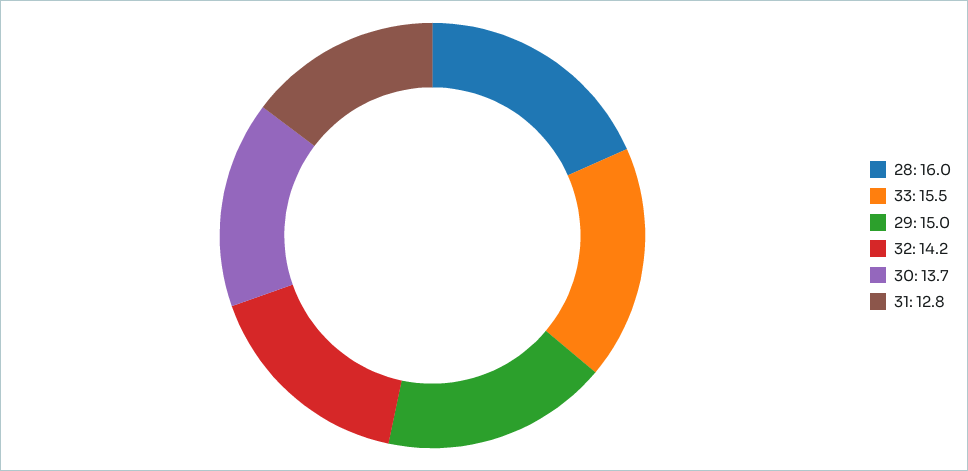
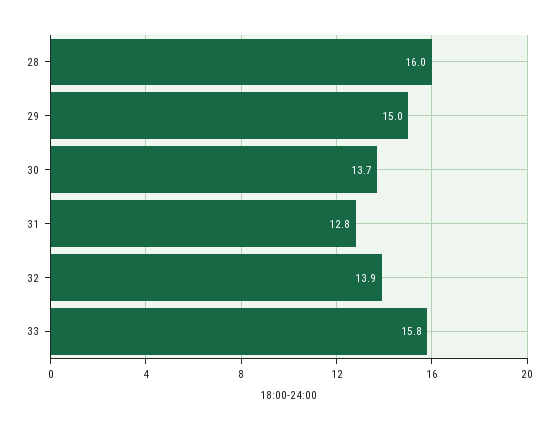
  {
    "28": 16,
-   "33": 15.5,
+   "33": 15.8,
    "29": 15,
-   "32": 14.2,
+   "32": 13.9,
    "30": 13.7,
    "31": 12.8
  }

